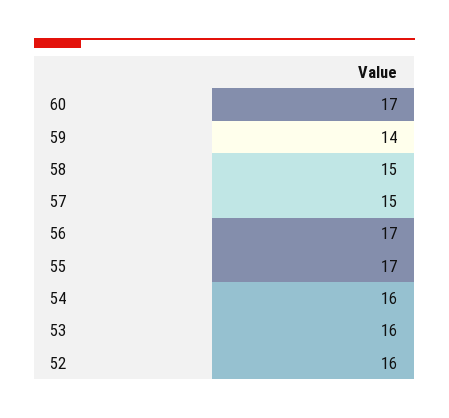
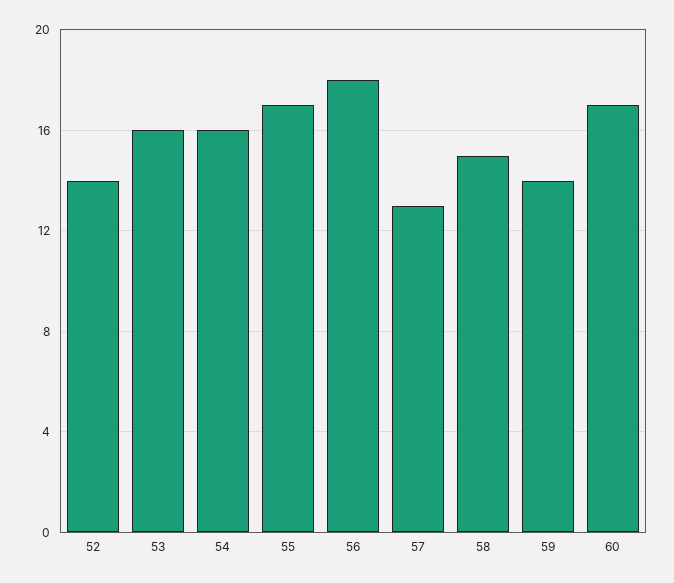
  {
    "60": 17,
    "59": 14,
    "58": 15,
-   "57": 15,
+   "57": 13,
-   "56": 17,
+   "56": 18,
    "55": 17,
    "54": 16,
    "53": 16,
-   "52": 16
+   "52": 14
  }

